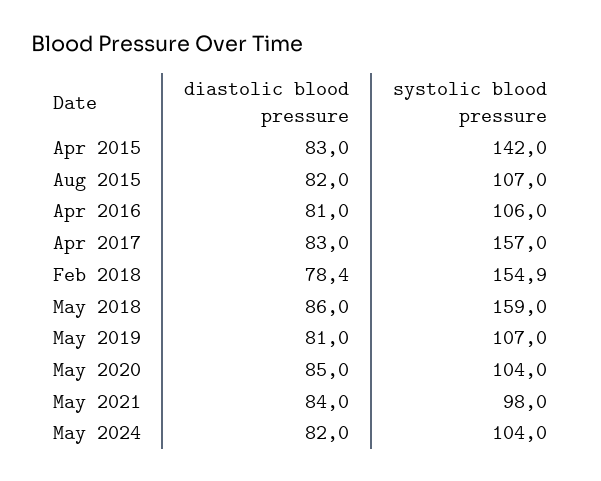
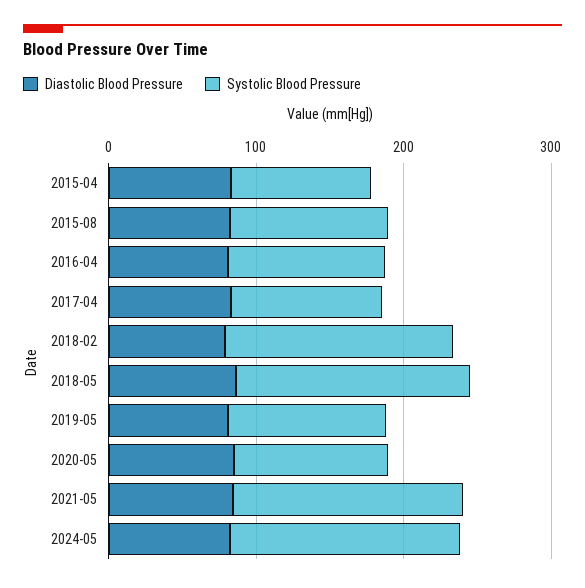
  {
    "diastolic blood pressure": {
      "Apr 2015": 83,
      "Aug 2015": 82,
      "Apr 2016": 81,
      "Apr 2017": 83,
      "Feb 2018": 78.4,
      "May 2018": 86,
      "May 2019": 81,
      "May 2020": 85,
      "May 2021": 84,
      "May 2024": 82
    },
    "systolic blood pressure": {
-     "Apr 2015": 142,
+     "Apr 2015": 100,
      "Aug 2015": 107,
      "Apr 2016": 106,
-     "Apr 2017": 157,
+     "Apr 2017": 100,
      "Feb 2018": 154.9,
      "May 2018": 159,
      "May 2019": 107,
      "May 2020": 104,
-     "May 2021": 98,
+     "May 2021": 160,
-     "May 2024": 104
+     "May 2024": 160
    }
  }

